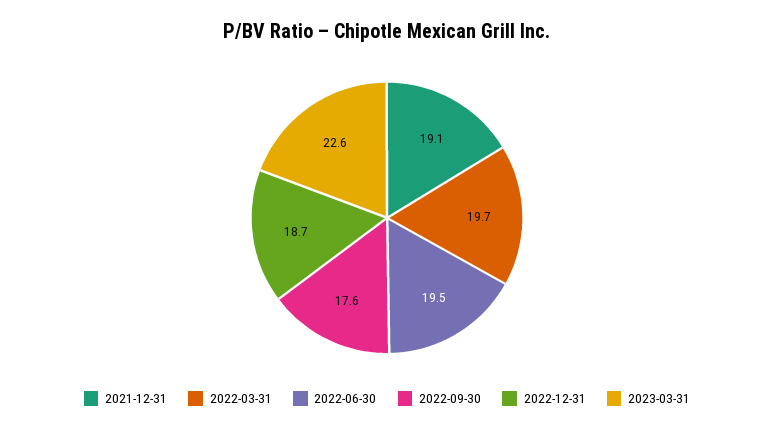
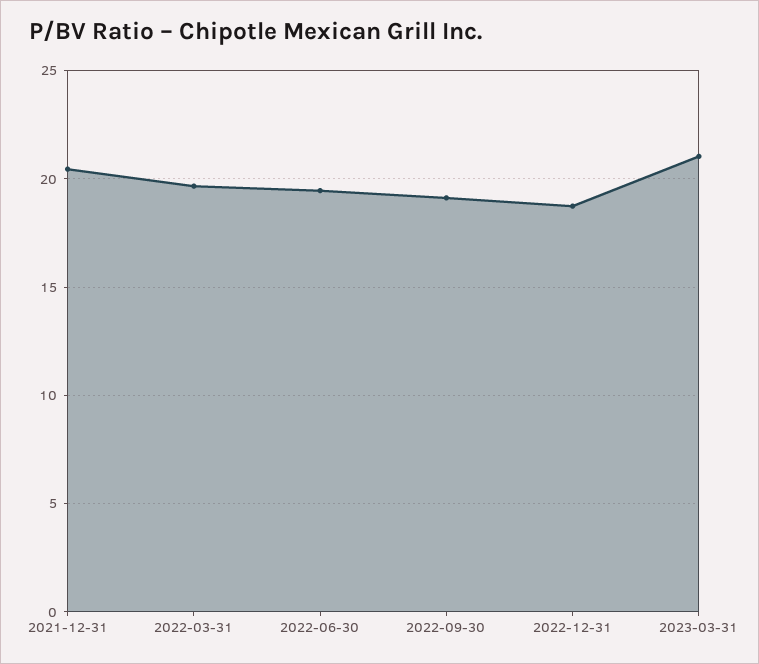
  {
-   "2021-12-31": 19.1,
+   "2021-12-31": 20.5,
    "2022-03-31": 19.7,
    "2022-06-30": 19.5,
-   "2022-09-30": 17.6,
+   "2022-09-30": 19,
    "2022-12-31": 18.7,
-   "2023-03-31": 22.6
+   "2023-03-31": 21
  }

